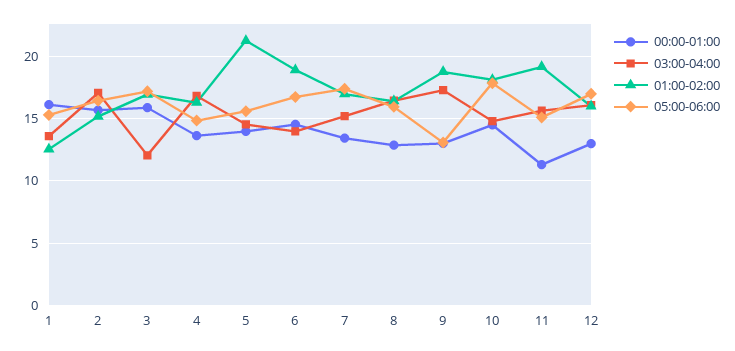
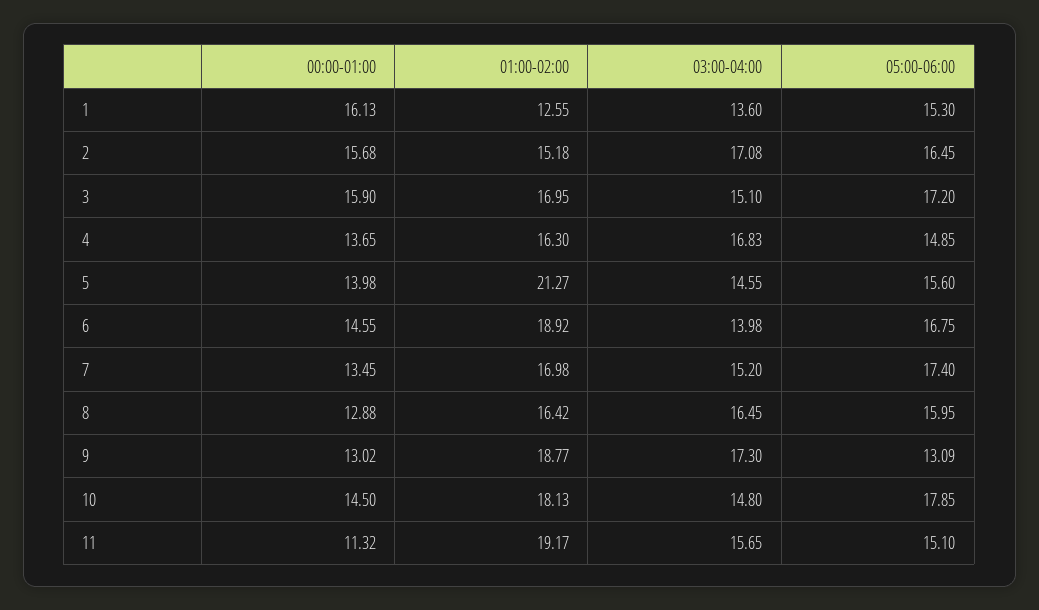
  {
    "00:00-01:00": {
      "1": 16.13,
      "2": 15.68,
      "3": 15.9,
      "4": 13.65,
      "5": 13.98,
      "6": 14.55,
      "7": 13.45,
      "8": 12.88,
      "9": 13.02,
      "10": 14.5,
-     "11": 11.32,
+     "11": 11.32
-     "12": 13
    },
    "03:00-04:00": {
      "1": 13.6,
      "2": 17.08,
-     "3": 12,
+     "3": 15.1,
      "4": 16.83,
      "5": 14.55,
      "6": 13.98,
      "7": 15.2,
      "8": 16.45,
      "9": 17.3,
      "10": 14.8,
-     "11": 15.65,
+     "11": 15.65
-     "12": 16
    },
    "01:00-02:00": {
      "1": 12.55,
      "2": 15.18,
      "3": 16.95,
      "4": 16.3,
      "5": 21.27,
      "6": 18.92,
      "7": 16.98,
      "8": 16.42,
      "9": 18.77,
      "10": 18.13,
-     "11": 19.17,
+     "11": 19.17
-     "12": 16
    },
    "05:00-06:00": {
      "1": 15.3,
      "2": 16.45,
      "3": 17.2,
      "4": 14.85,
      "5": 15.6,
      "6": 16.75,
      "7": 17.4,
      "8": 15.95,
      "9": 13.09,
      "10": 17.85,
-     "11": 15.1,
+     "11": 15.1
-     "12": 17
    }
  }

